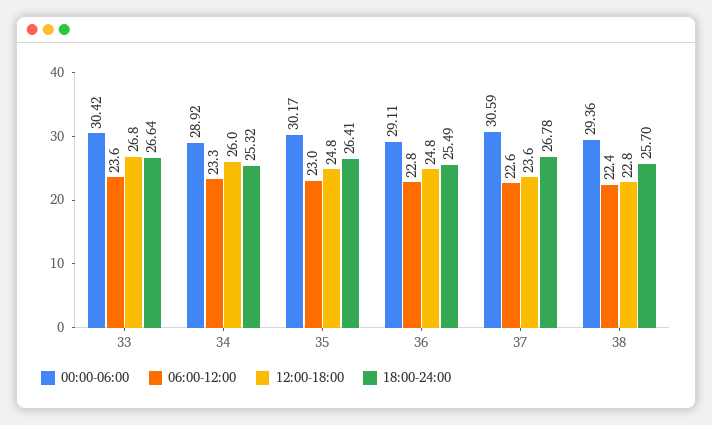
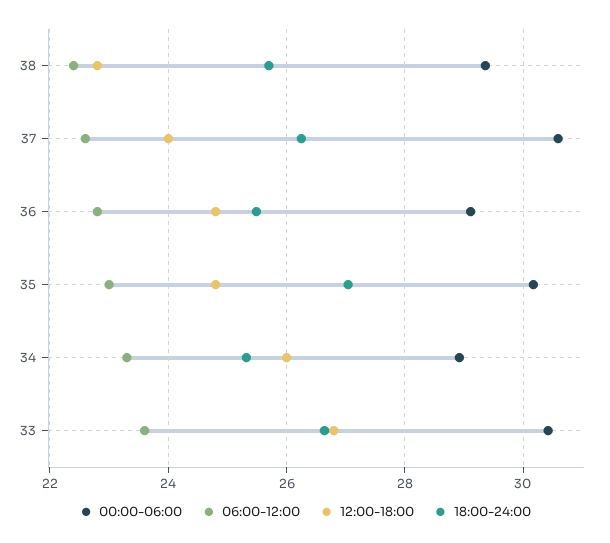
  {
    "00:00-06:00": {
      "33": 30.42,
      "34": 28.92,
      "35": 30.17,
      "36": 29.11,
      "37": 30.59,
      "38": 29.36
    },
    "06:00-12:00": {
      "33": 23.6,
      "34": 23.3,
      "35": 23,
      "36": 22.8,
      "37": 22.6,
      "38": 22.4
    },
    "12:00-18:00": {
      "33": 26.8,
      "34": 26,
      "35": 24.8,
      "36": 24.8,
-     "37": 23.6,
+     "37": 24,
      "38": 22.8
    },
    "18:00-24:00": {
      "33": 26.64,
      "34": 25.32,
-     "35": 26.41,
+     "35": 27,
      "36": 25.49,
-     "37": 26.78,
+     "37": 26.2,
      "38": 25.7
    }
  }

